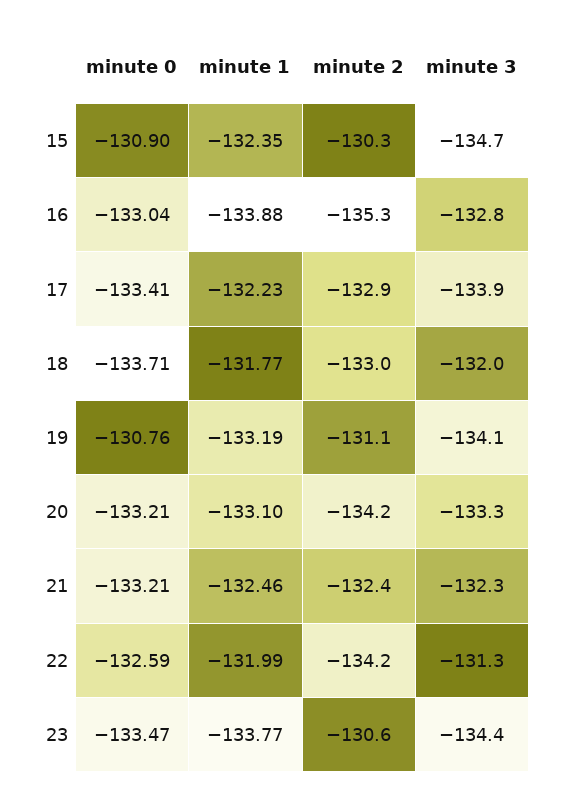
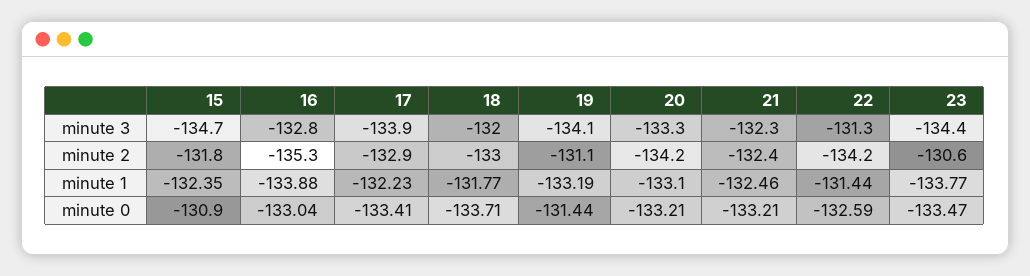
  {
    "minute 0": {
      "15": -130.9,
      "16": -133.04,
      "17": -133.41,
      "18": -133.71,
-     "19": -130.76,
+     "19": -131.44,
      "20": -133.21,
      "21": -133.21,
      "22": -132.59,
      "23": -133.47
    },
    "minute 1": {
      "15": -132.35,
      "16": -133.88,
      "17": -132.23,
      "18": -131.77,
      "19": -133.19,
      "20": -133.1,
      "21": -132.46,
-     "22": -131.99,
+     "22": -131.44,
      "23": -133.77
    },
    "minute 2": {
-     "15": -130.3,
+     "15": -131.8,
      "16": -135.3,
      "17": -132.9,
      "18": -133,
      "19": -131.1,
      "20": -134.2,
      "21": -132.4,
      "22": -134.2,
      "23": -130.6
    },
    "minute 3": {
      "15": -134.7,
      "16": -132.8,
      "17": -133.9,
      "18": -132,
      "19": -134.1,
      "20": -133.3,
      "21": -132.3,
      "22": -131.3,
      "23": -134.4
    }
  }

